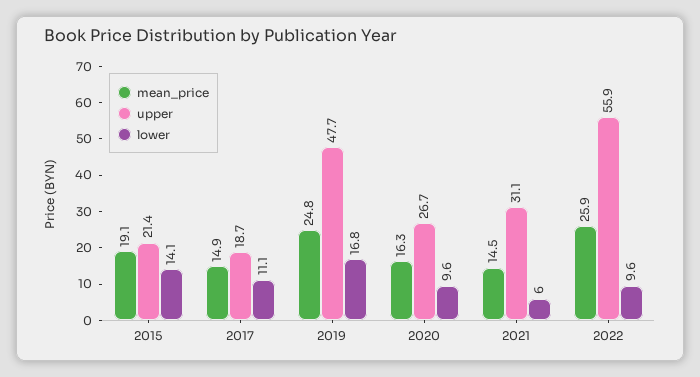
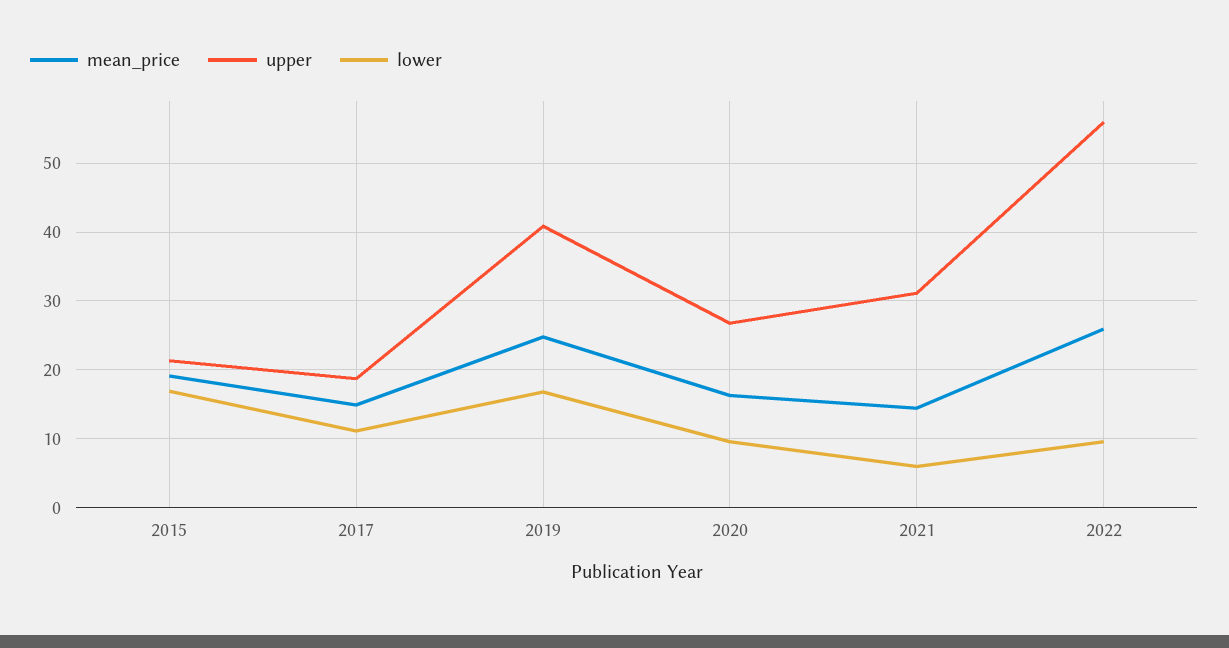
  {
    "mean_price": {
      "2015": 19.1,
      "2017": 14.9,
      "2019": 24.8,
      "2020": 16.3,
      "2021": 14.5,
      "2022": 25.9
    },
    "upper": {
      "2015": 21.4,
      "2017": 18.7,
-     "2019": 47.7,
+     "2019": 41,
      "2020": 26.7,
      "2021": 31.1,
      "2022": 55.9
    },
    "lower": {
-     "2015": 14.1,
+     "2015": 17,
      "2017": 11.1,
      "2019": 16.8,
      "2020": 9.6,
      "2021": 6,
      "2022": 9.6
    }
  }

